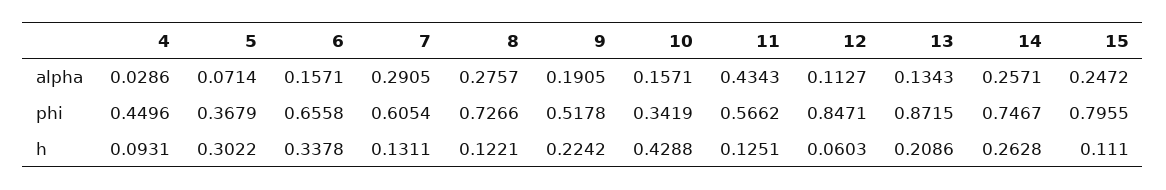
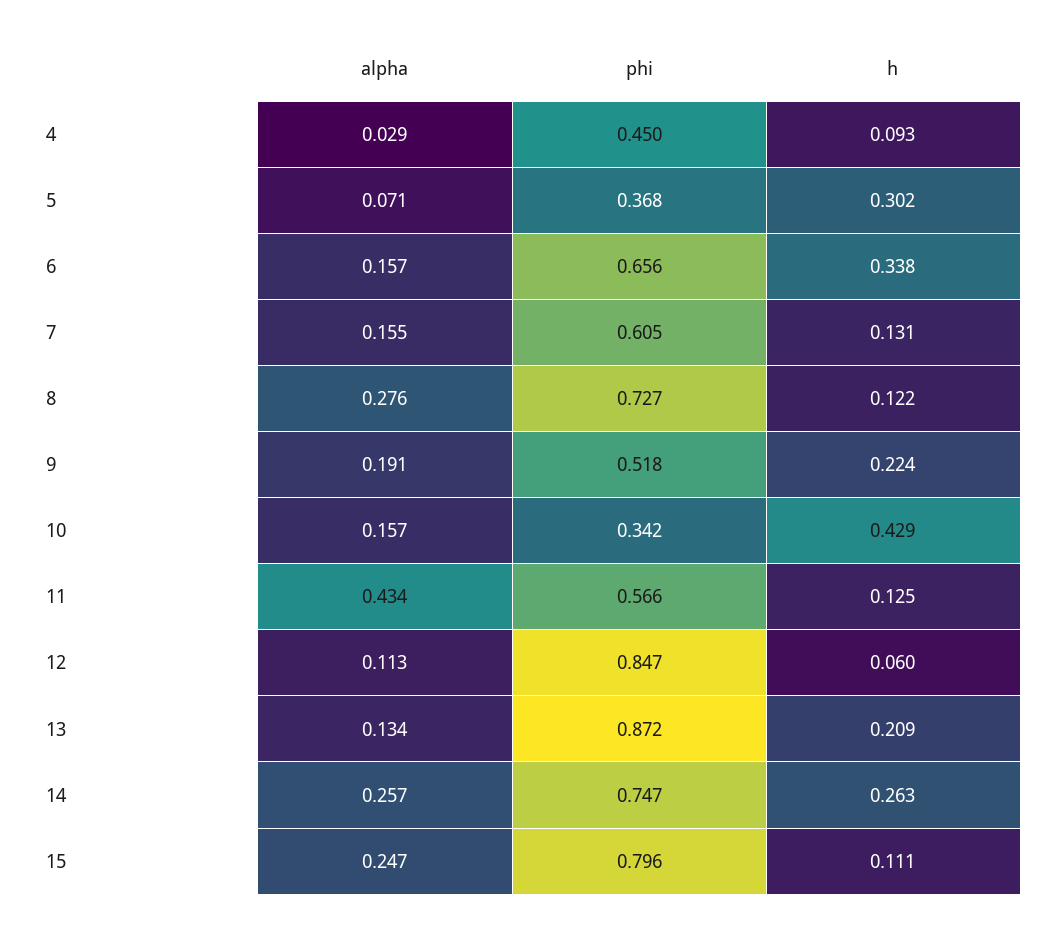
  {
    "4": {
      "alpha": 0.0286,
      "phi": 0.4496,
      "h": 0.0931
    },
    "5": {
      "alpha": 0.0714,
      "phi": 0.3679,
      "h": 0.3022
    },
    "6": {
      "alpha": 0.1571,
      "phi": 0.6558,
      "h": 0.3378
    },
    "7": {
-     "alpha": 0.2905,
+     "alpha": 0.155,
      "phi": 0.6054,
      "h": 0.1311
    },
    "8": {
      "alpha": 0.2757,
      "phi": 0.7266,
      "h": 0.1221
    },
    "9": {
      "alpha": 0.1905,
      "phi": 0.5178,
      "h": 0.2242
    },
    "10": {
      "alpha": 0.1571,
      "phi": 0.3419,
      "h": 0.4288
    },
    "11": {
      "alpha": 0.4343,
      "phi": 0.5662,
      "h": 0.1251
    },
    "12": {
      "alpha": 0.1127,
      "phi": 0.8471,
      "h": 0.0603
    },
    "13": {
      "alpha": 0.1343,
      "phi": 0.8715,
      "h": 0.2086
    },
    "14": {
      "alpha": 0.2571,
      "phi": 0.7467,
      "h": 0.2628
    },
    "15": {
      "alpha": 0.2472,
      "phi": 0.7955,
      "h": 0.111
    }
  }

